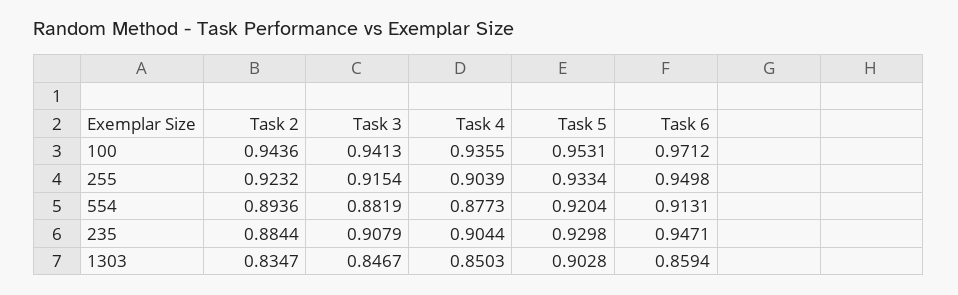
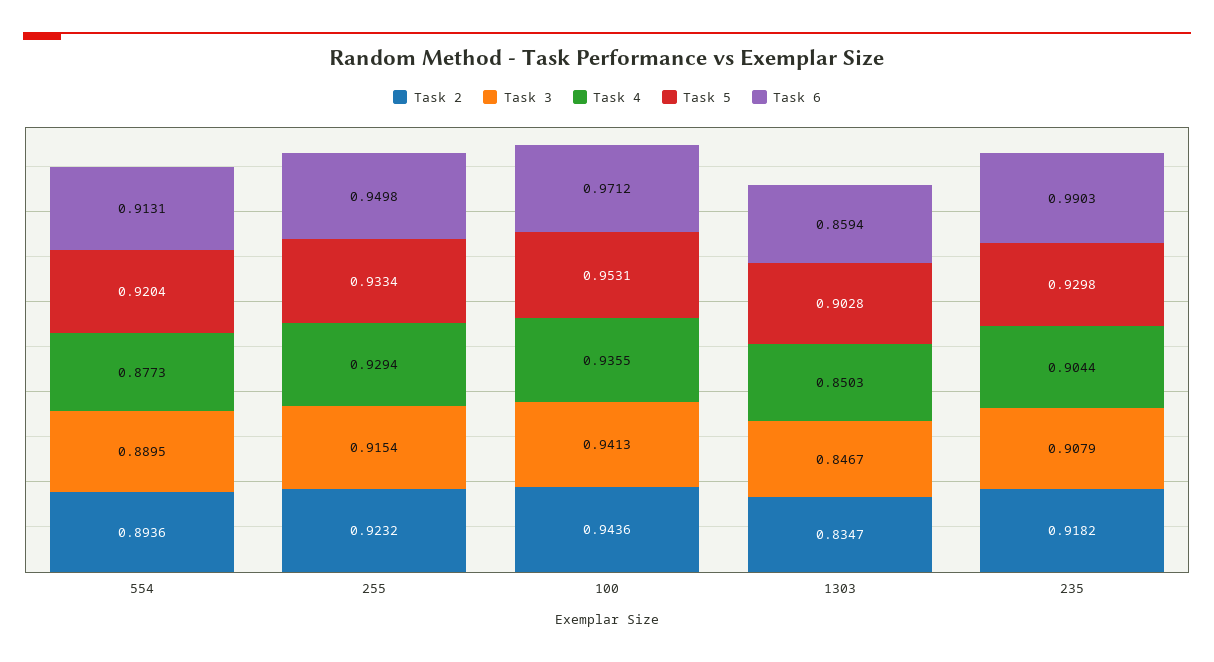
  {
    "Task 2": {
      "100": 0.9436,
      "255": 0.9232,
      "554": 0.8936,
-     "235": 0.8844,
+     "235": 0.9182,
      "1303": 0.8347
    },
    "Task 3": {
      "100": 0.9413,
      "255": 0.9154,
-     "554": 0.8819,
+     "554": 0.8895,
      "235": 0.9079,
      "1303": 0.8467
    },
    "Task 4": {
      "100": 0.9355,
-     "255": 0.9039,
+     "255": 0.9294,
      "554": 0.8773,
      "235": 0.9044,
      "1303": 0.8503
    },
    "Task 5": {
      "100": 0.9531,
      "255": 0.9334,
      "554": 0.9204,
      "235": 0.9298,
      "1303": 0.9028
    },
    "Task 6": {
      "100": 0.9712,
      "255": 0.9498,
      "554": 0.9131,
-     "235": 0.9471,
+     "235": 0.9903,
      "1303": 0.8594
    }
  }

